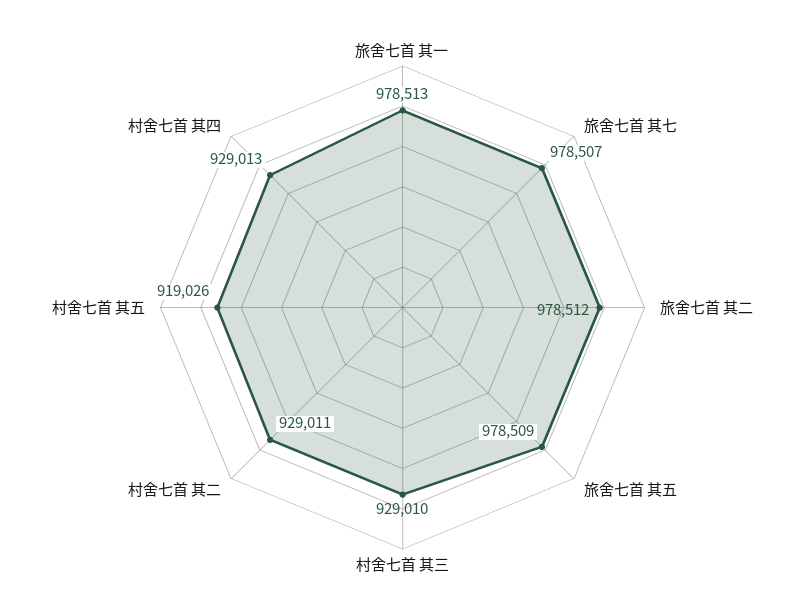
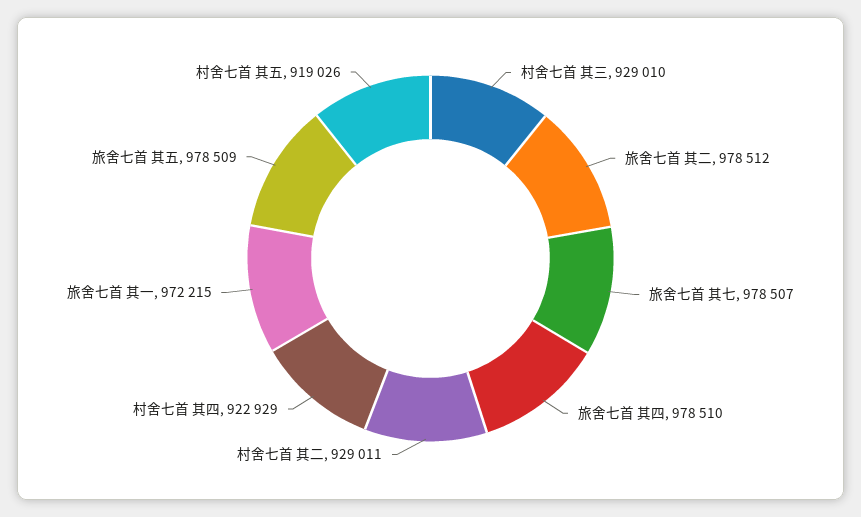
  {
-   "旅舍七首 其一": 978513,
+   "旅舍七首 其一": 972215,
    "旅舍七首 其七": 978507,
    "旅舍七首 其二": 978512,
    "旅舍七首 其五": 978509,
    "村舍七首 其三": 929010,
    "村舍七首 其二": 929011,
    "村舍七首 其五": 919026,
-   "村舍七首 其四": 929013
+   "村舍七首 其四": 922929,
+   "旅舍七首 其四": 978510
  }

